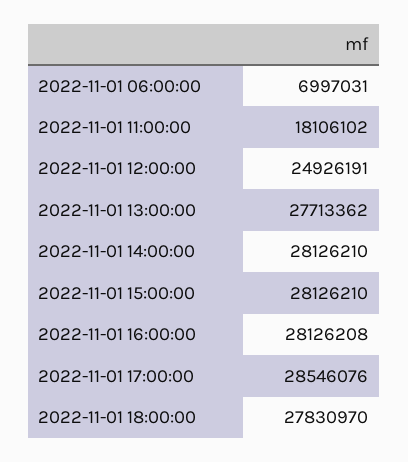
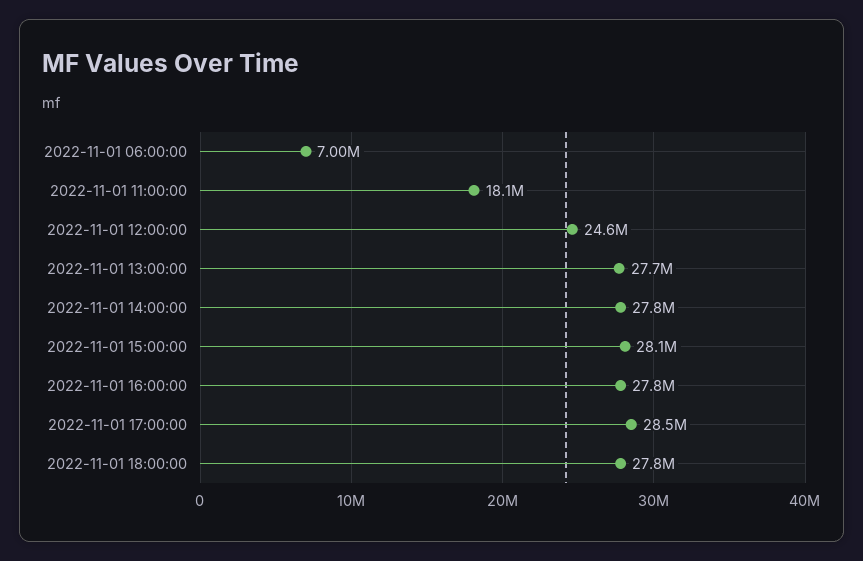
  {
    "2022-11-01 06:00:00": 6997031,
    "2022-11-01 11:00:00": 18106102,
-   "2022-11-01 12:00:00": 24926191,
+   "2022-11-01 12:00:00": 24600000,
    "2022-11-01 13:00:00": 27713362,
-   "2022-11-01 14:00:00": 28126210,
+   "2022-11-01 14:00:00": 27800000,
    "2022-11-01 15:00:00": 28126210,
-   "2022-11-01 16:00:00": 28126208,
+   "2022-11-01 16:00:00": 27800000,
    "2022-11-01 17:00:00": 28546076,
    "2022-11-01 18:00:00": 27830970
  }

